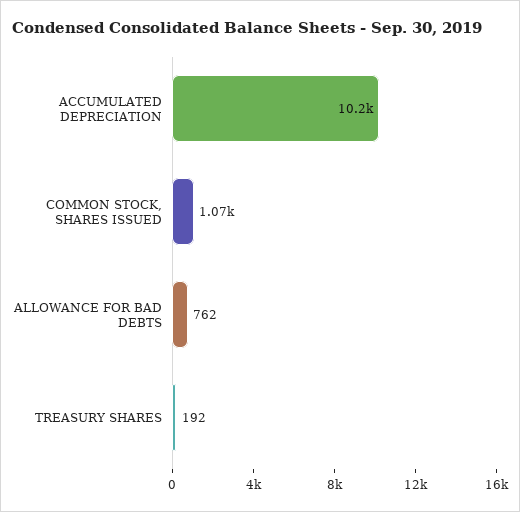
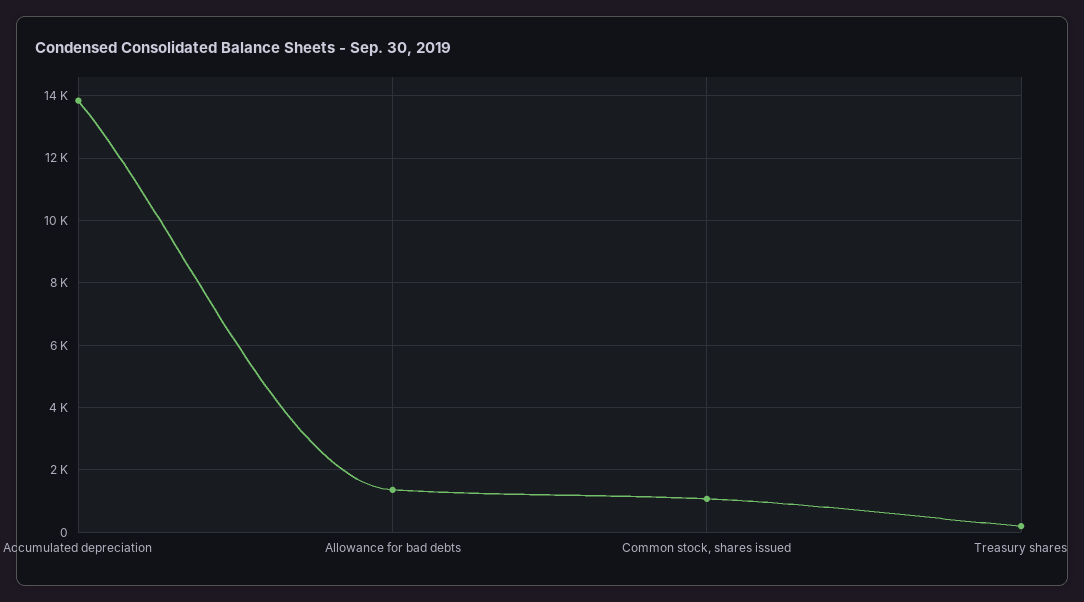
  {
-   "ACCUMULATED DEPRECIATION": 10200,
+   "ACCUMULATED DEPRECIATION": 13800,
    "COMMON STOCK, SHARES ISSUED": 1070,
-   "ALLOWANCE FOR BAD DEBTS": 762,
+   "ALLOWANCE FOR BAD DEBTS": 1400,
    "TREASURY SHARES": 192
  }

